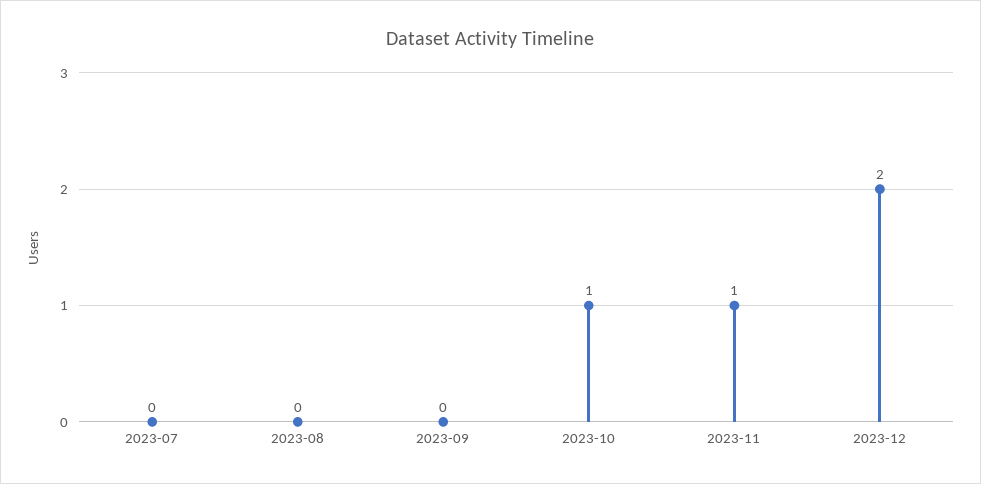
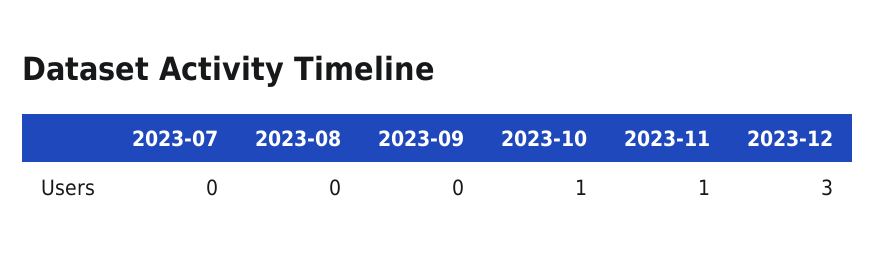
  {
    "2023-07": 0,
    "2023-08": 0,
    "2023-09": 0,
    "2023-10": 1,
    "2023-11": 1,
-   "2023-12": 2
+   "2023-12": 3
  }

